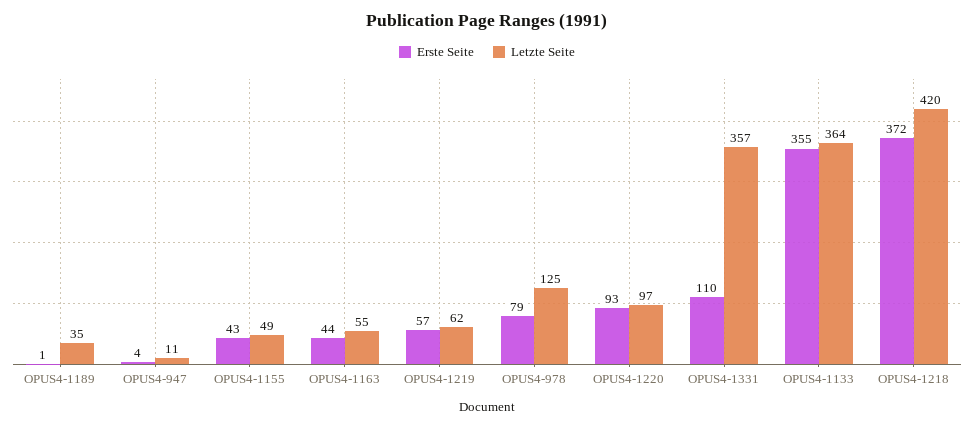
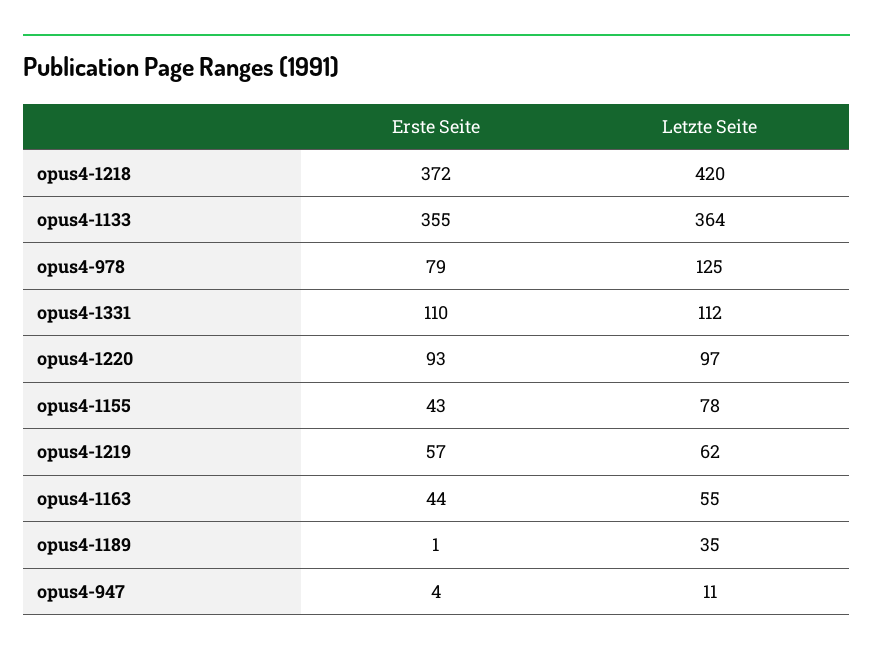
  {
    "Erste Seite": {
      "OPUS4-1189": 1,
      "OPUS4-947": 4,
      "OPUS4-1155": 43,
      "OPUS4-1163": 44,
      "OPUS4-1219": 57,
      "OPUS4-978": 79,
      "OPUS4-1220": 93,
      "OPUS4-1331": 110,
      "OPUS4-1133": 355,
      "OPUS4-1218": 372
    },
    "Letzte Seite": {
      "OPUS4-1189": 35,
      "OPUS4-947": 11,
-     "OPUS4-1155": 49,
+     "OPUS4-1155": 78,
      "OPUS4-1163": 55,
      "OPUS4-1219": 62,
      "OPUS4-978": 125,
      "OPUS4-1220": 97,
-     "OPUS4-1331": 357,
+     "OPUS4-1331": 112,
      "OPUS4-1133": 364,
      "OPUS4-1218": 420
    }
  }

